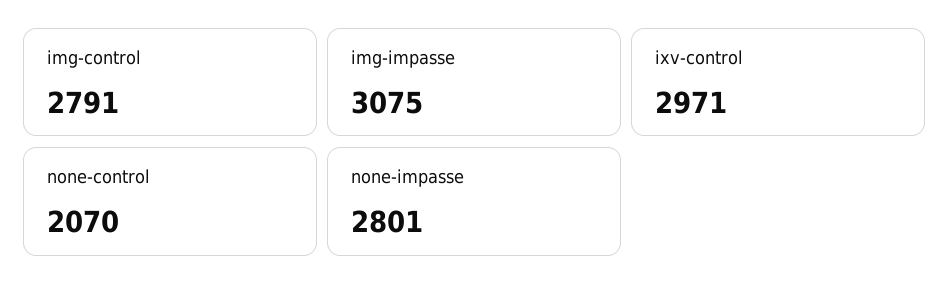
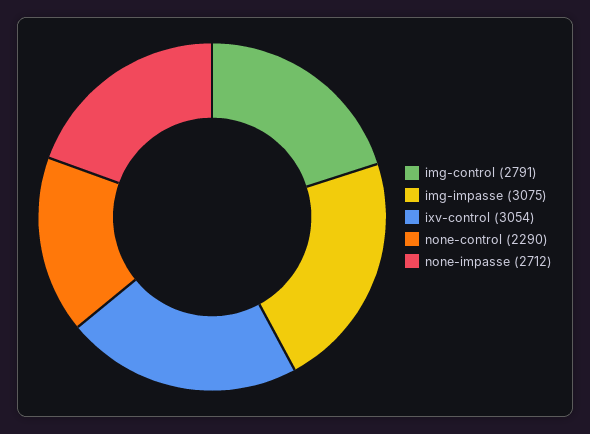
  {
    "img-control": 2791,
    "img-impasse": 3075,
-   "ixv-control": 2971,
+   "ixv-control": 3054,
-   "none-control": 2070,
+   "none-control": 2290,
-   "none-impasse": 2801
+   "none-impasse": 2712
  }

